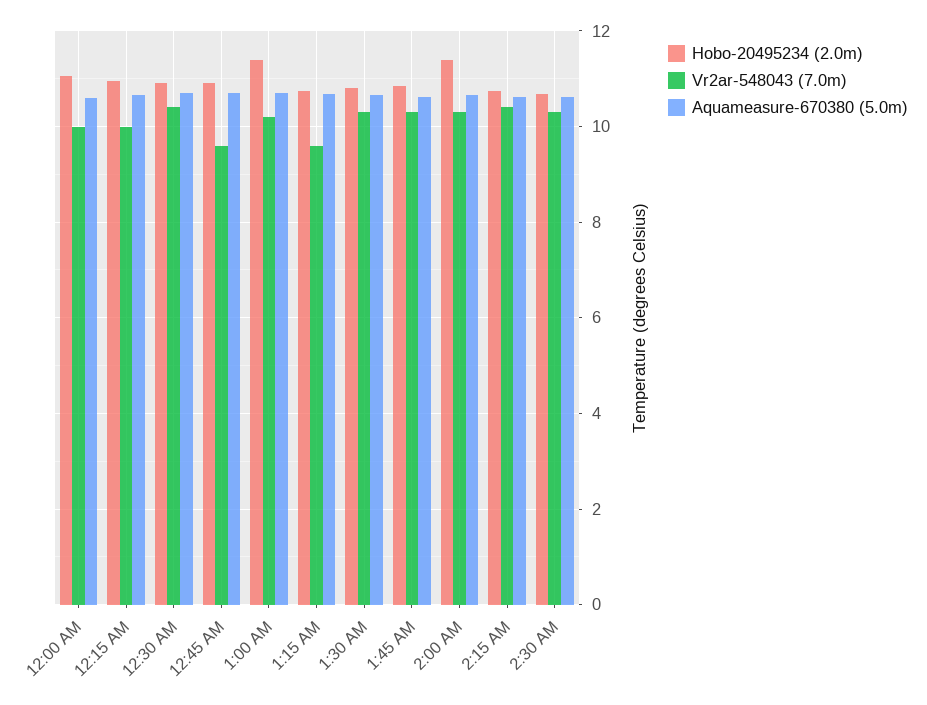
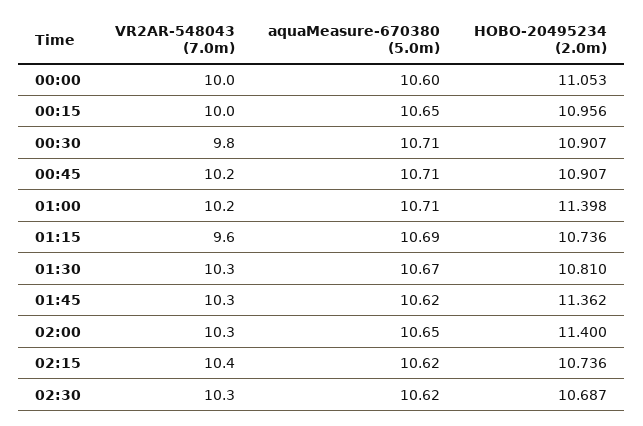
  {
    "Hobo-20495234 (2.0m)": {
      "12:00 AM": 11.053,
      "12:15 AM": 10.956,
      "12:30 AM": 10.907,
      "12:45 AM": 10.907,
      "1:00 AM": 11.398,
      "1:15 AM": 10.736,
      "1:30 AM": 10.81,
-     "1:45 AM": 10.8,
+     "1:45 AM": 11.362,
      "2:00 AM": 11.4,
      "2:15 AM": 10.736,
      "2:30 AM": 10.687
    },
    "Vr2ar-548043 (7.0m)": {
      "12:00 AM": 10,
      "12:15 AM": 10,
-     "12:30 AM": 10.4,
+     "12:30 AM": 9.8,
-     "12:45 AM": 9.6,
+     "12:45 AM": 10.2,
      "1:00 AM": 10.2,
      "1:15 AM": 9.6,
      "1:30 AM": 10.3,
      "1:45 AM": 10.3,
      "2:00 AM": 10.3,
      "2:15 AM": 10.4,
      "2:30 AM": 10.3
    },
    "Aquameasure-670380 (5.0m)": {
      "12:00 AM": 10.6,
      "12:15 AM": 10.65,
      "12:30 AM": 10.71,
      "12:45 AM": 10.71,
      "1:00 AM": 10.71,
      "1:15 AM": 10.69,
      "1:30 AM": 10.67,
      "1:45 AM": 10.62,
      "2:00 AM": 10.65,
      "2:15 AM": 10.62,
      "2:30 AM": 10.62
    }
  }

